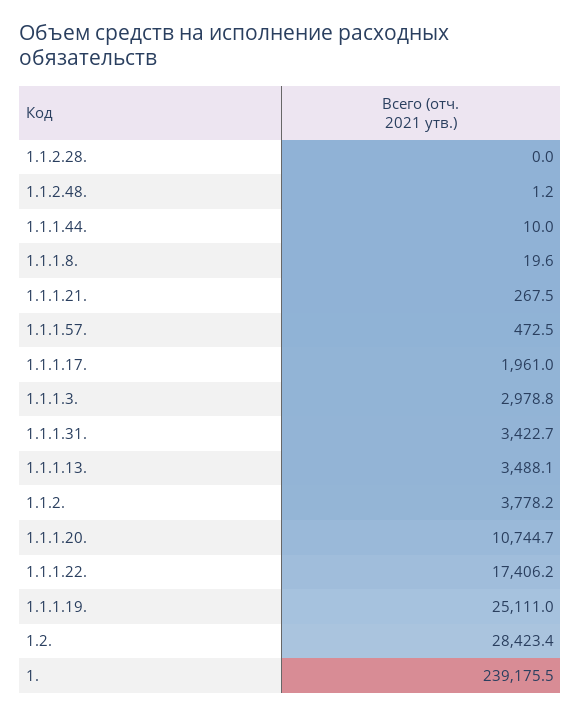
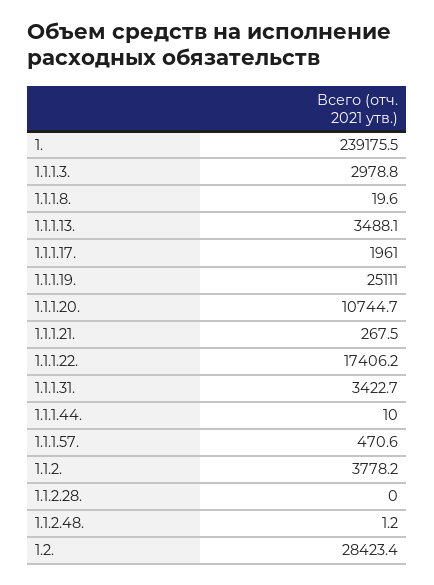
  {
    "1.1.2.28.": 0,
    "1.1.2.48.": 1.2,
    "1.1.1.44.": 10,
    "1.1.1.8.": 19.6,
    "1.1.1.21.": 267.5,
-   "1.1.1.57.": 472.5,
+   "1.1.1.57.": 470.6,
    "1.1.1.17.": 1961,
    "1.1.1.3.": 2978.8,
    "1.1.1.31.": 3422.7,
    "1.1.1.13.": 3488.1,
    "1.1.2.": 3778.2,
    "1.1.1.20.": 10744.7,
    "1.1.1.22.": 17406.2,
    "1.1.1.19.": 25111,
    "1.2.": 28423.4,
    "1.": 239175.5
  }

